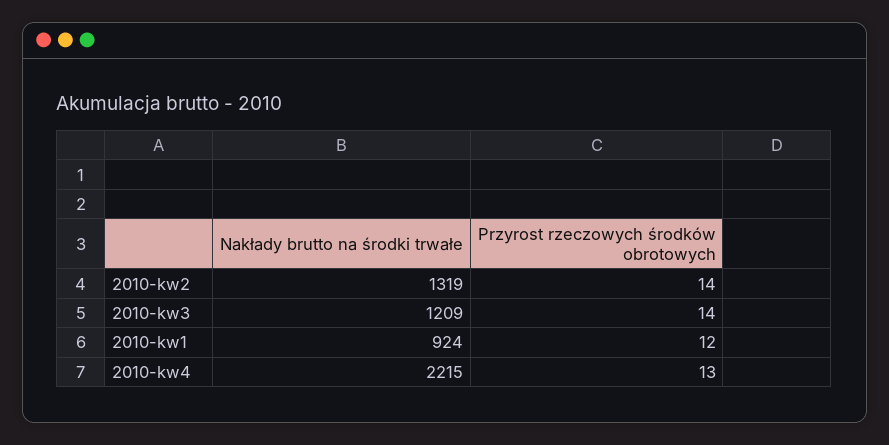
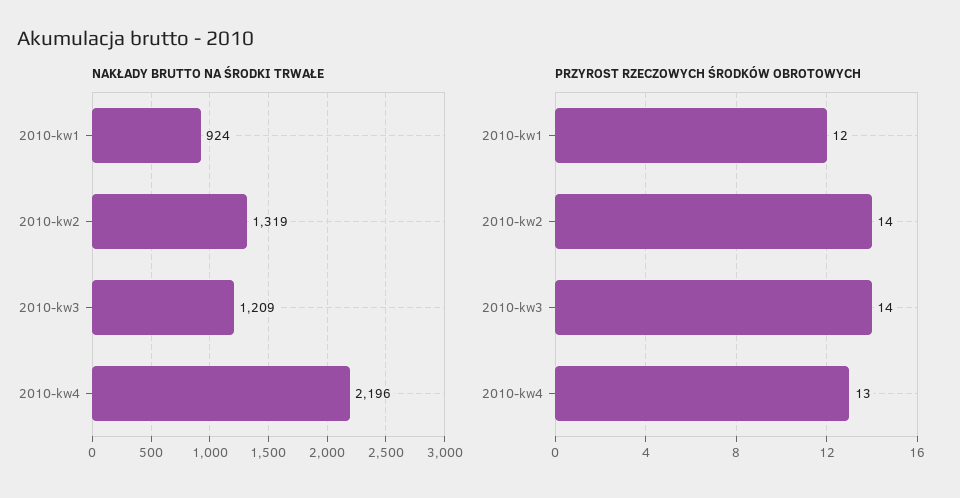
  {
    "Nakłady brutto na środki trwałe": {
      "2010-kw2": 1319,
      "2010-kw3": 1209,
      "2010-kw1": 924,
-     "2010-kw4": 2215
+     "2010-kw4": 2196
    },
    "Przyrost rzeczowych środków obrotowych": {
      "2010-kw2": 14,
      "2010-kw3": 14,
      "2010-kw1": 12,
      "2010-kw4": 13
    }
  }

